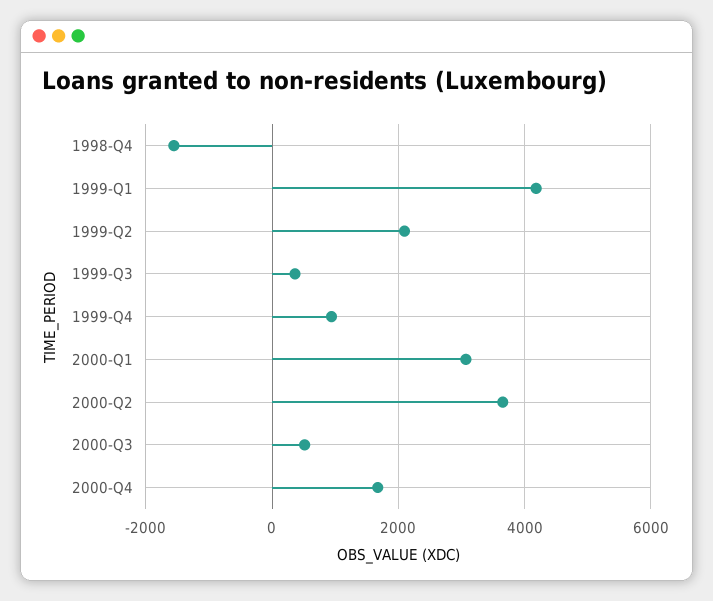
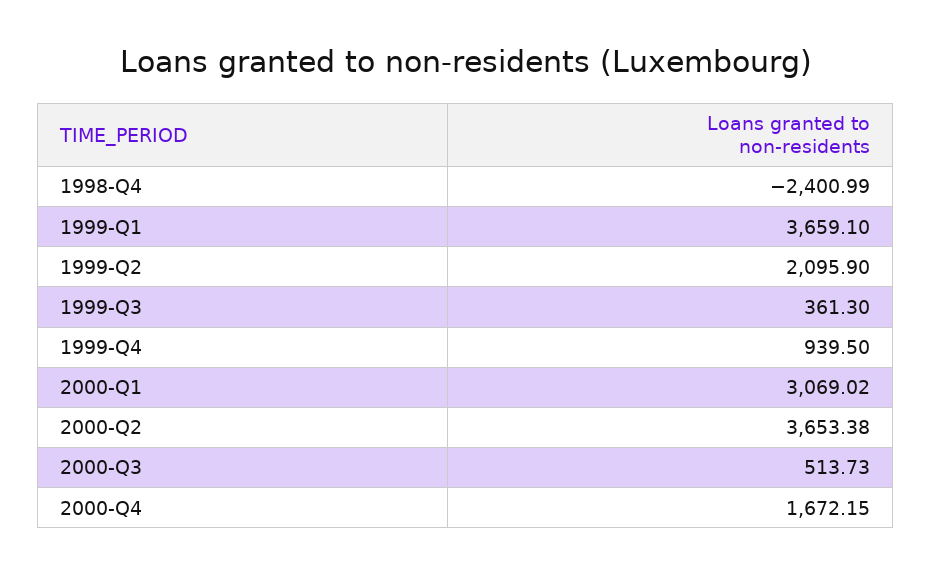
  {
-   "1998-Q4": -1600,
+   "1998-Q4": -2400.99,
-   "1999-Q1": 4200,
+   "1999-Q1": 3659.1,
    "1999-Q2": 2095.9,
    "1999-Q3": 361.3,
    "1999-Q4": 939.5,
    "2000-Q1": 3069.02,
    "2000-Q2": 3653.38,
    "2000-Q3": 513.73,
    "2000-Q4": 1672.15
  }

